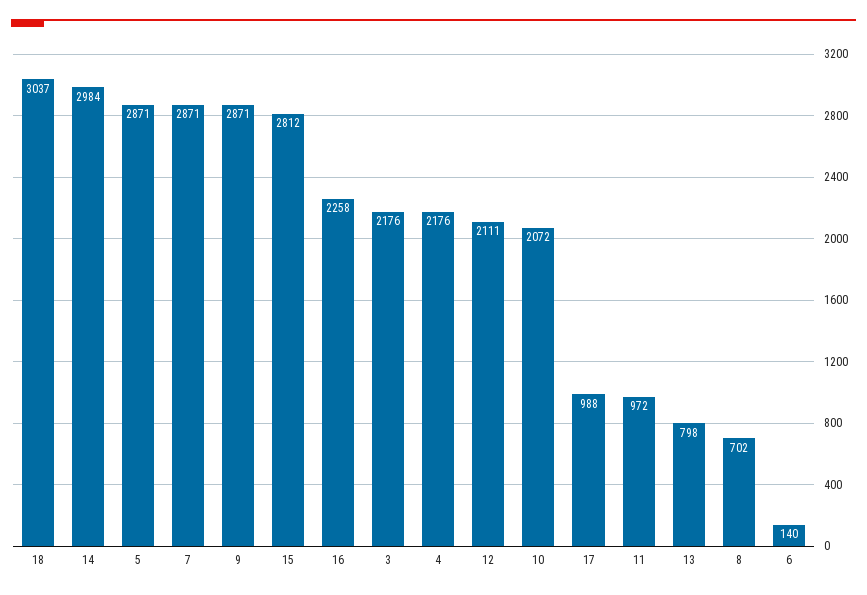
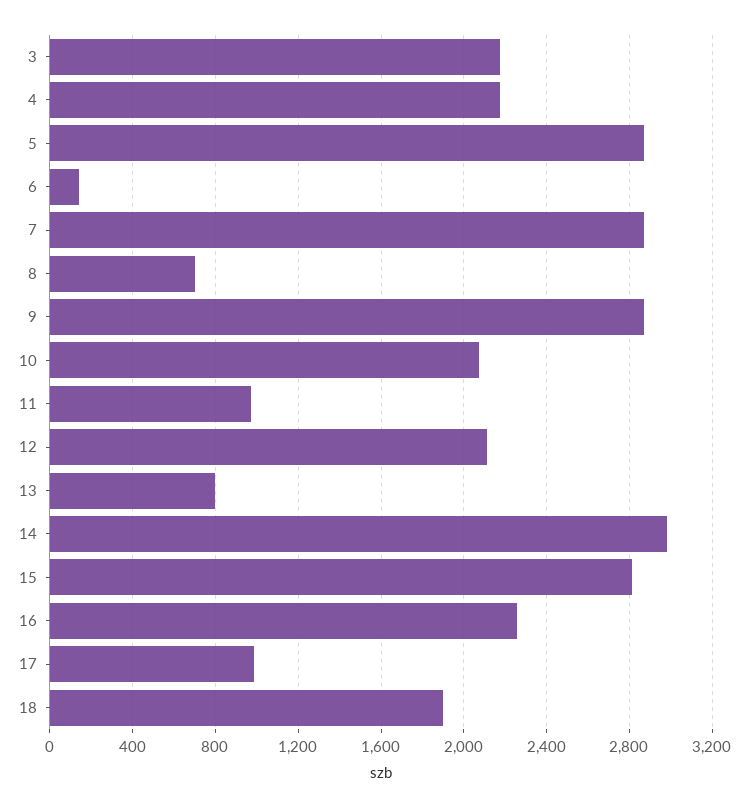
  {
-   "18": 3037,
+   "18": 1900,
    "14": 2984,
    "5": 2871,
    "7": 2871,
    "9": 2871,
    "15": 2812,
    "16": 2258,
    "3": 2176,
    "4": 2176,
    "12": 2111,
    "10": 2072,
    "17": 988,
    "11": 972,
    "13": 798,
    "8": 702,
    "6": 140
  }

